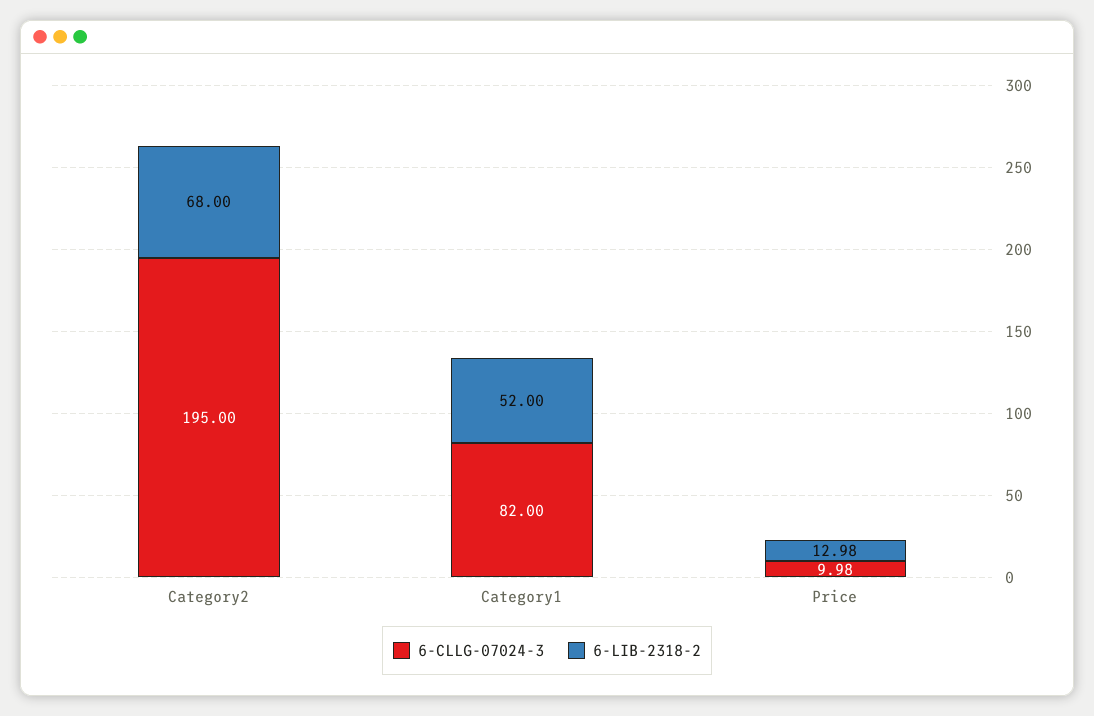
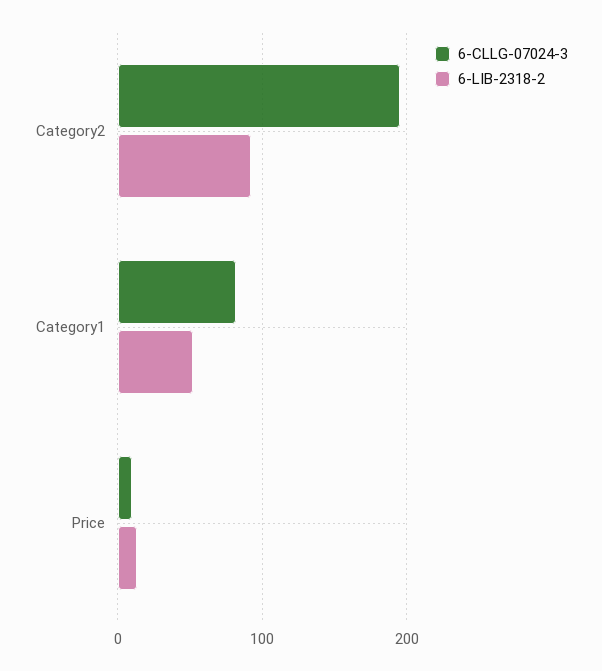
  {
    "6-CLLG-07024-3": {
      "Category2": 195,
      "Category1": 82,
      "Price": 9.98
    },
    "6-LIB-2318-2": {
-     "Category2": 68,
+     "Category2": 90,
      "Category1": 52,
      "Price": 12.98
    }
  }

